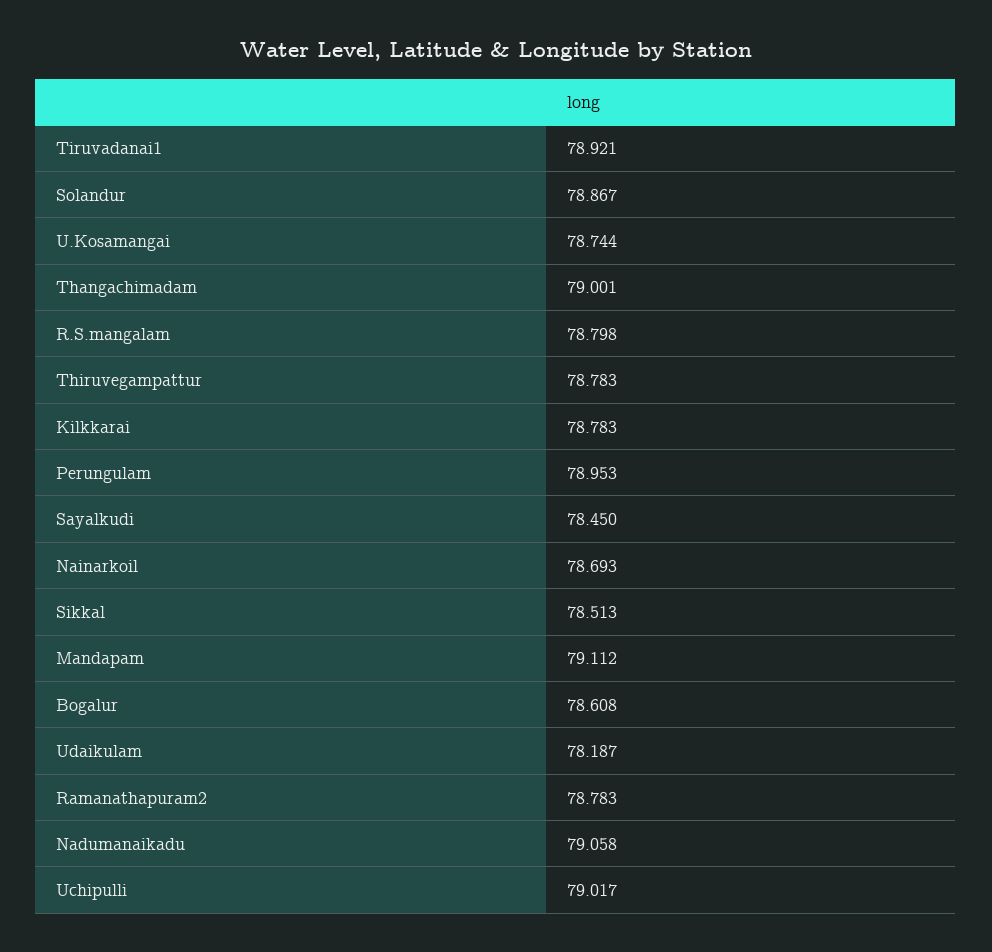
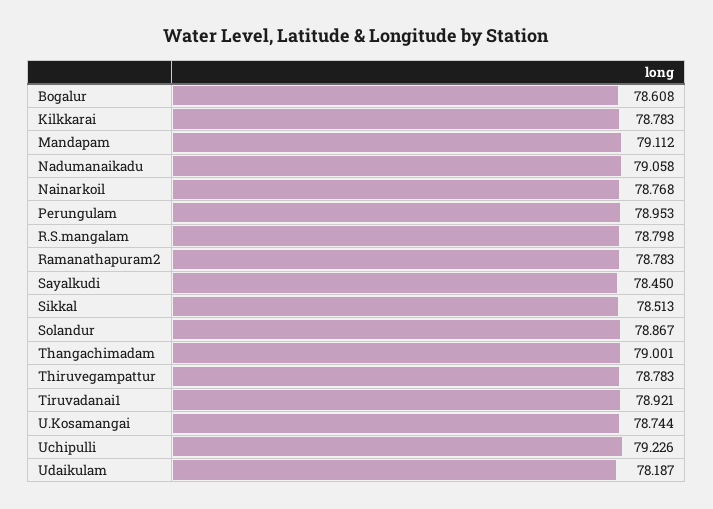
  {
    "Tiruvadanai1": 78.921,
    "Solandur": 78.867,
    "U.Kosamangai": 78.744,
    "Thangachimadam": 79.001,
    "R.S.mangalam": 78.798,
    "Thiruvegampattur": 78.783,
    "Kilkkarai": 78.783,
    "Perungulam": 78.953,
    "Sayalkudi": 78.45,
-   "Nainarkoil": 78.693,
+   "Nainarkoil": 78.768,
    "Sikkal": 78.513,
    "Mandapam": 79.112,
    "Bogalur": 78.608,
    "Udaikulam": 78.187,
    "Ramanathapuram2": 78.783,
    "Nadumanaikadu": 79.058,
-   "Uchipulli": 79.017
+   "Uchipulli": 79.226
  }

